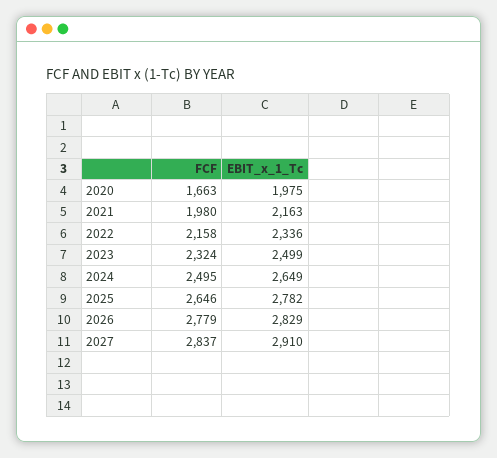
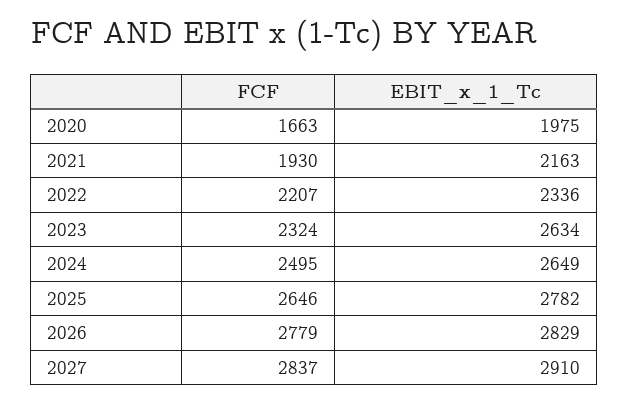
  {
    "FCF": {
      "2020": 1663,
-     "2021": 1980,
+     "2021": 1930,
-     "2022": 2158,
+     "2022": 2207,
      "2023": 2324,
      "2024": 2495,
      "2025": 2646,
      "2026": 2779,
      "2027": 2837
    },
    "EBIT_x_1_Tc": {
      "2020": 1975,
      "2021": 2163,
      "2022": 2336,
-     "2023": 2499,
+     "2023": 2634,
      "2024": 2649,
      "2025": 2782,
      "2026": 2829,
      "2027": 2910
    }
  }

